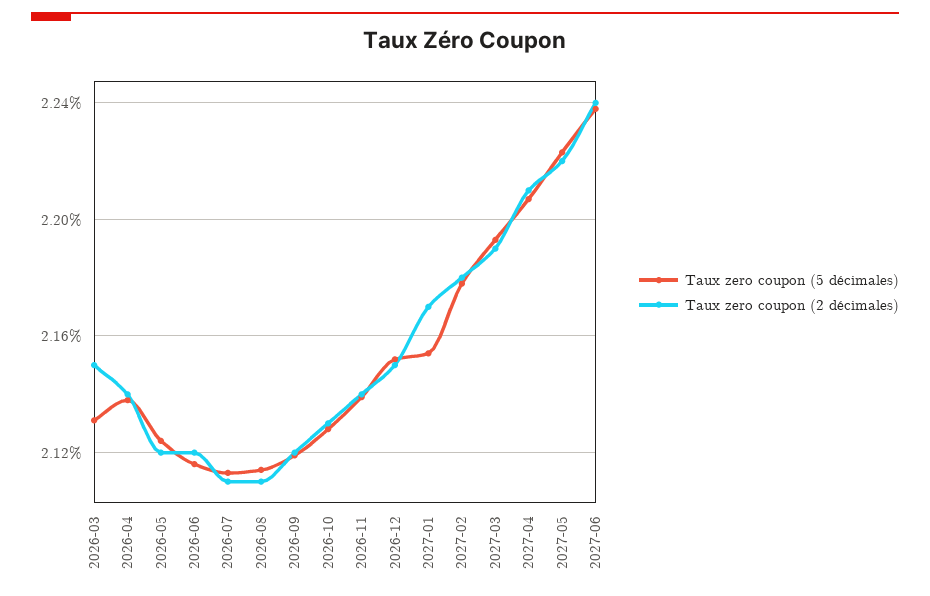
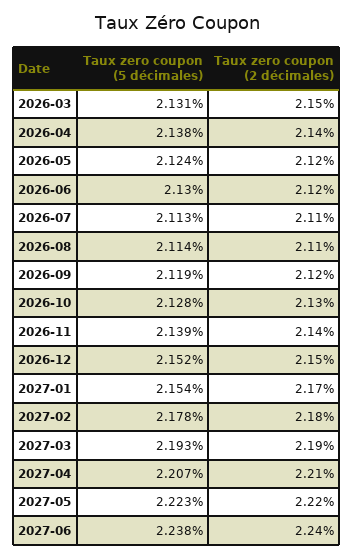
  {
    "Taux zero coupon (5 décimales)": {
      "2026-03": 2.131,
      "2026-04": 2.138,
      "2026-05": 2.124,
-     "2026-06": 2.115,
+     "2026-06": 2.13,
      "2026-07": 2.113,
      "2026-08": 2.114,
      "2026-09": 2.119,
      "2026-10": 2.128,
      "2026-11": 2.139,
      "2026-12": 2.152,
      "2027-01": 2.154,
      "2027-02": 2.178,
      "2027-03": 2.193,
      "2027-04": 2.207,
      "2027-05": 2.223,
      "2027-06": 2.238
    },
    "Taux zero coupon (2 décimales)": {
      "2026-03": 2.15,
      "2026-04": 2.14,
      "2026-05": 2.12,
      "2026-06": 2.12,
      "2026-07": 2.11,
      "2026-08": 2.11,
      "2026-09": 2.12,
      "2026-10": 2.13,
      "2026-11": 2.14,
      "2026-12": 2.15,
      "2027-01": 2.17,
      "2027-02": 2.18,
      "2027-03": 2.19,
      "2027-04": 2.21,
      "2027-05": 2.22,
      "2027-06": 2.24
    }
  }

